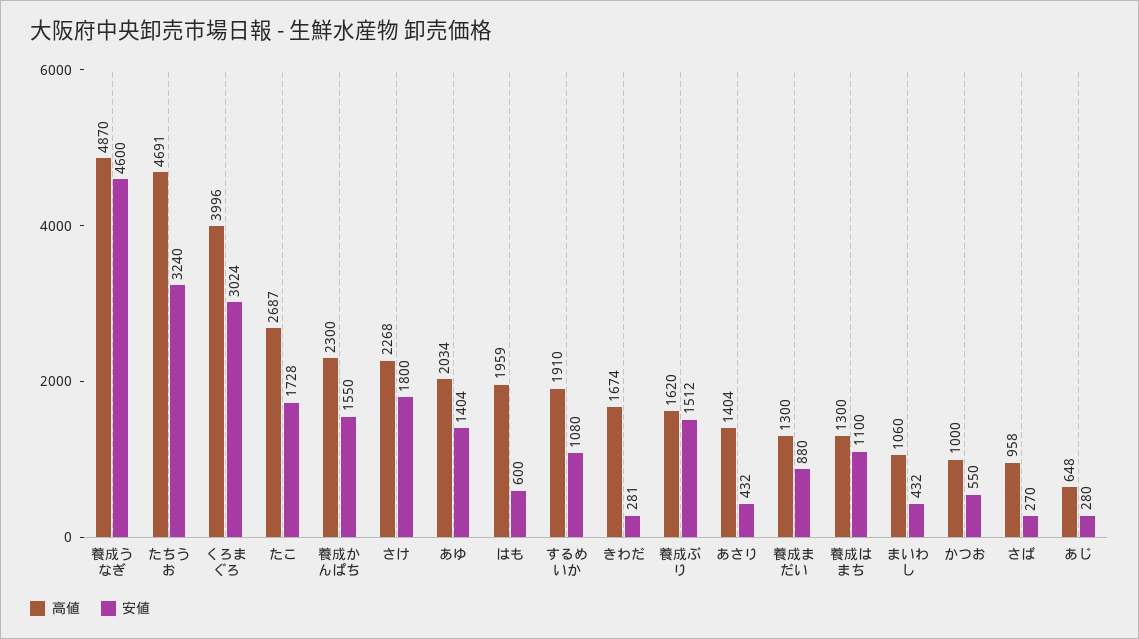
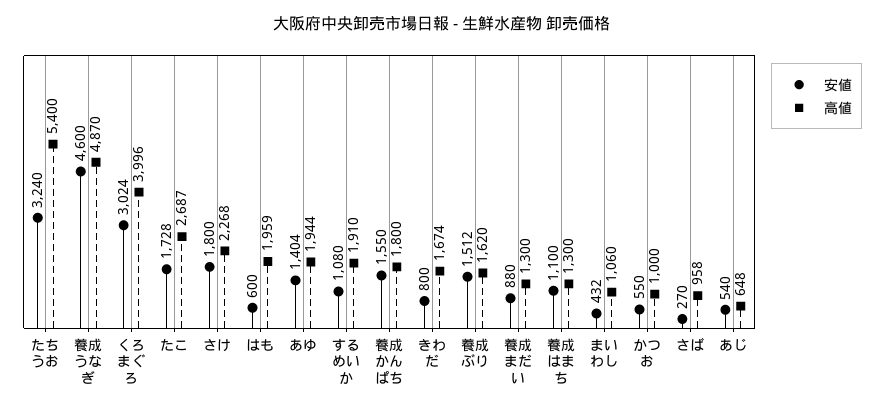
  {
    "高値": {
      "養成うなぎ": 4870,
-     "たちうお": 4691,
+     "たちうお": 5400,
      "くろまぐろ": 3996,
      "たこ": 2687,
-     "養成かんぱち": 2300,
+     "養成かんぱち": 1800,
      "さけ": 2268,
-     "あゆ": 2034,
+     "あゆ": 1944,
      "はも": 1959,
      "するめいか": 1910,
      "きわだ": 1674,
      "養成ぶり": 1620,
-     "あさり": 1404,
      "養成まだい": 1300,
      "養成はまち": 1300,
      "まいわし": 1060,
      "かつお": 1000,
      "さば": 958,
      "あじ": 648
    },
    "安値": {
      "養成うなぎ": 4600,
      "たちうお": 3240,
      "くろまぐろ": 3024,
      "たこ": 1728,
      "養成かんぱち": 1550,
      "さけ": 1800,
      "あゆ": 1404,
      "はも": 600,
      "するめいか": 1080,
-     "きわだ": 281,
+     "きわだ": 800,
      "養成ぶり": 1512,
-     "あさり": 432,
      "養成まだい": 880,
      "養成はまち": 1100,
      "まいわし": 432,
      "かつお": 550,
      "さば": 270,
-     "あじ": 280
+     "あじ": 540
    }
  }

